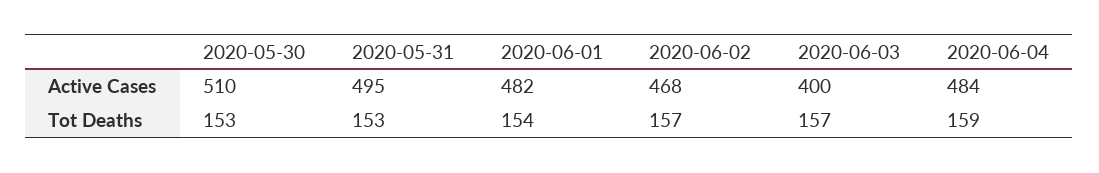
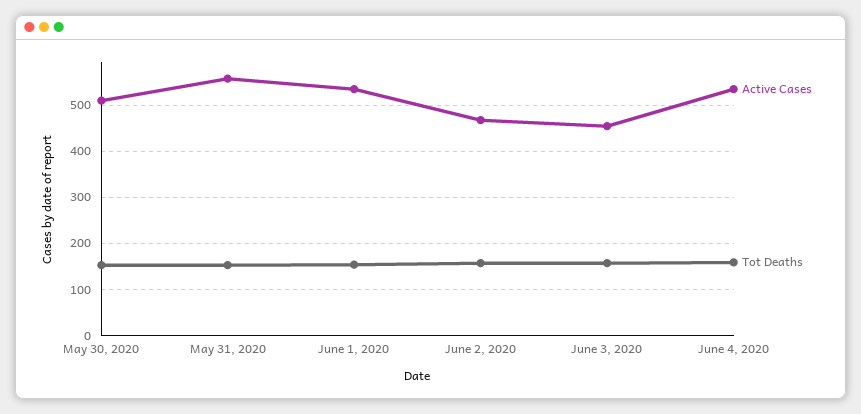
  {
    "Active Cases": {
      "2020-05-30": 510,
-     "2020-05-31": 495,
+     "2020-05-31": 560,
-     "2020-06-01": 482,
+     "2020-06-01": 540,
      "2020-06-02": 468,
-     "2020-06-03": 400,
+     "2020-06-03": 460,
-     "2020-06-04": 484
+     "2020-06-04": 540
    },
    "Tot Deaths": {
      "2020-05-30": 153,
      "2020-05-31": 153,
      "2020-06-01": 154,
      "2020-06-02": 157,
      "2020-06-03": 157,
      "2020-06-04": 159
    }
  }

